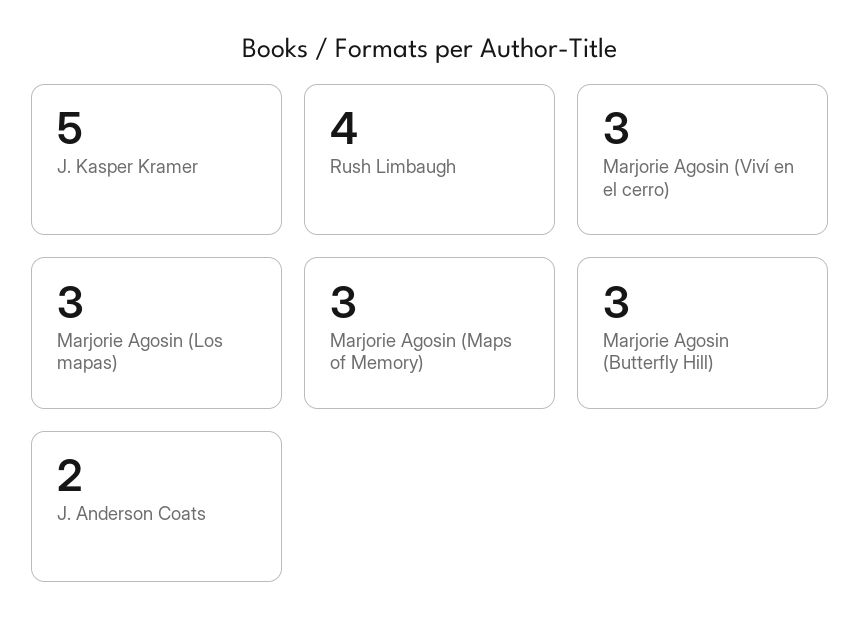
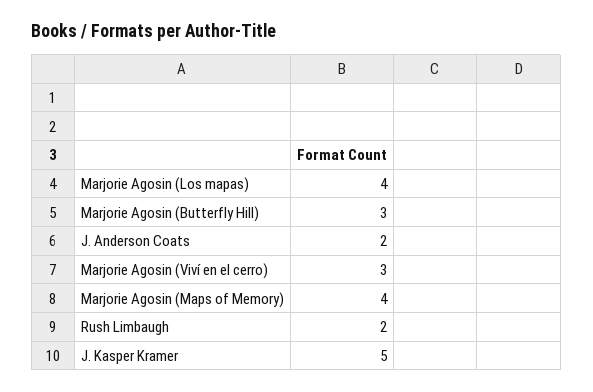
  {
    "J. Kasper Kramer": 5,
-   "Rush Limbaugh": 4,
+   "Rush Limbaugh": 2,
    "Marjorie Agosin (Viví en el cerro)": 3,
-   "Marjorie Agosin (Los mapas)": 3,
+   "Marjorie Agosin (Los mapas)": 4,
-   "Marjorie Agosin (Maps of Memory)": 3,
+   "Marjorie Agosin (Maps of Memory)": 4,
    "Marjorie Agosin (Butterfly Hill)": 3,
    "J. Anderson Coats": 2
  }

